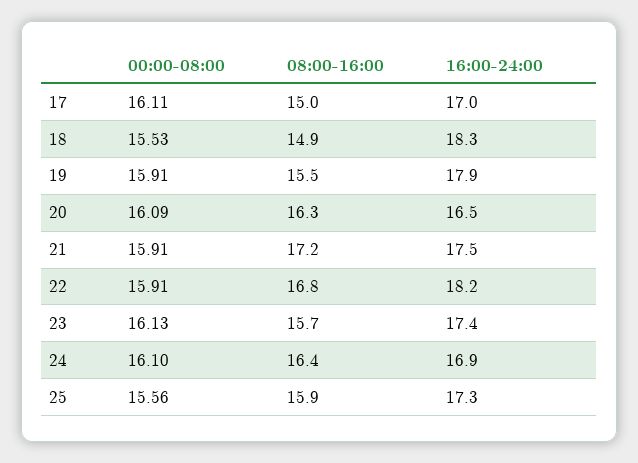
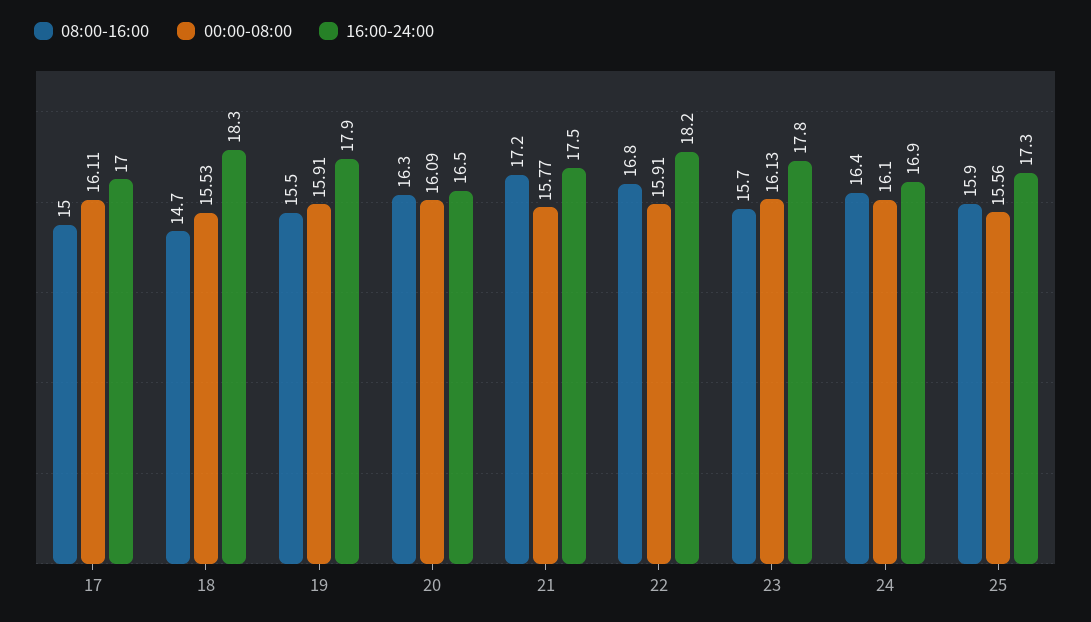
  {
    "00:00-08:00": {
      "17": 16.11,
      "18": 15.53,
      "19": 15.91,
      "20": 16.09,
-     "21": 15.91,
+     "21": 15.77,
      "22": 15.91,
      "23": 16.13,
      "24": 16.1,
      "25": 15.56
    },
    "08:00-16:00": {
      "17": 15,
-     "18": 14.9,
+     "18": 14.7,
      "19": 15.5,
      "20": 16.3,
      "21": 17.2,
      "22": 16.8,
      "23": 15.7,
      "24": 16.4,
      "25": 15.9
    },
    "16:00-24:00": {
      "17": 17,
      "18": 18.3,
      "19": 17.9,
      "20": 16.5,
      "21": 17.5,
      "22": 18.2,
-     "23": 17.4,
+     "23": 17.8,
      "24": 16.9,
      "25": 17.3
    }
  }

